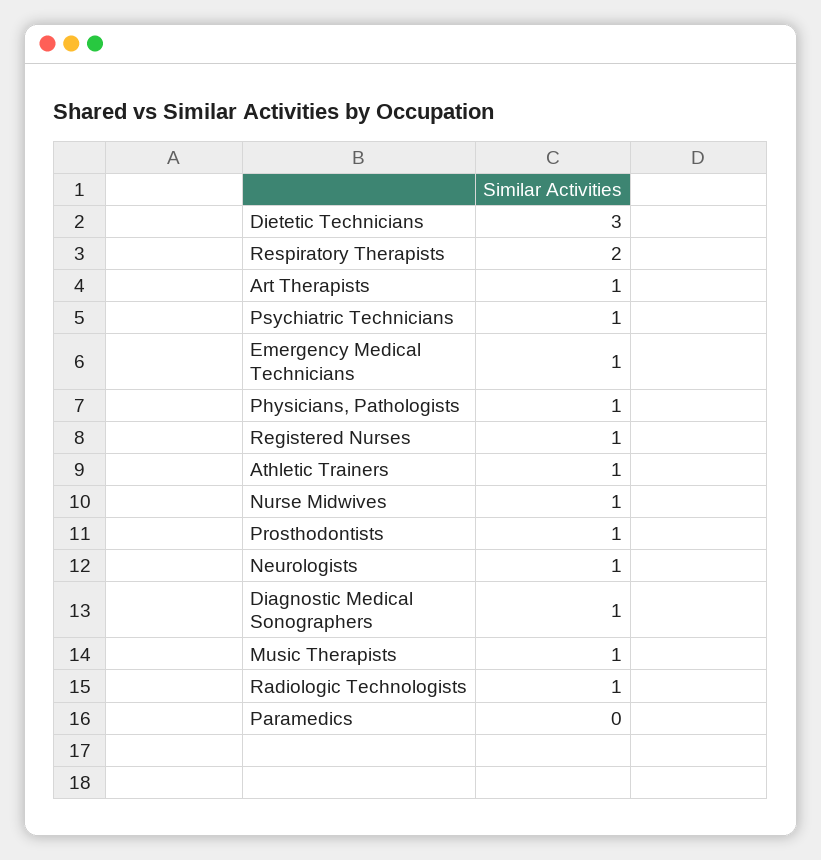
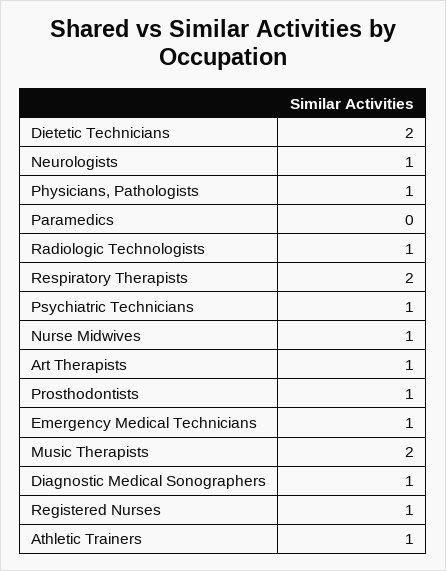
  {
-   "Dietetic Technicians": 3,
+   "Dietetic Technicians": 2,
    "Respiratory Therapists": 2,
    "Art Therapists": 1,
    "Psychiatric Technicians": 1,
    "Emergency Medical Technicians": 1,
    "Physicians, Pathologists": 1,
    "Registered Nurses": 1,
    "Athletic Trainers": 1,
    "Nurse Midwives": 1,
    "Prosthodontists": 1,
    "Neurologists": 1,
    "Diagnostic Medical Sonographers": 1,
-   "Music Therapists": 1,
+   "Music Therapists": 2,
    "Radiologic Technologists": 1,
    "Paramedics": 0
  }

